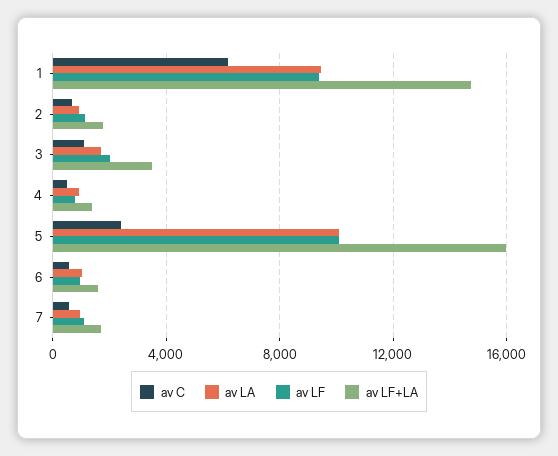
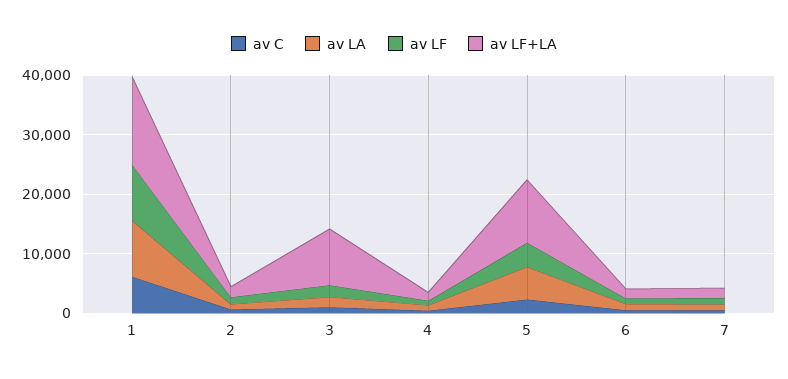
  {
    "av C": {
      "1": 6000,
      "2": 500,
      "3": 1000,
      "4": 500,
      "5": 2500,
      "6": 500,
      "7": 500
    },
    "av LA": {
      "1": 9500,
      "2": 1000,
      "3": 1500,
      "4": 1000,
-     "5": 10000,
+     "5": 6000,
      "6": 1000,
      "7": 1000
    },
    "av LF": {
      "1": 9500,
      "2": 1000,
      "3": 2000,
      "4": 1000,
-     "5": 10000,
+     "5": 4000,
      "6": 1000,
      "7": 1000
    },
    "av LF+LA": {
      "1": 14500,
      "2": 2000,
-     "3": 3500,
+     "3": 10000,
      "4": 1500,
-     "5": 16000,
+     "5": 10000,
      "6": 1500,
      "7": 1500
    }
  }

